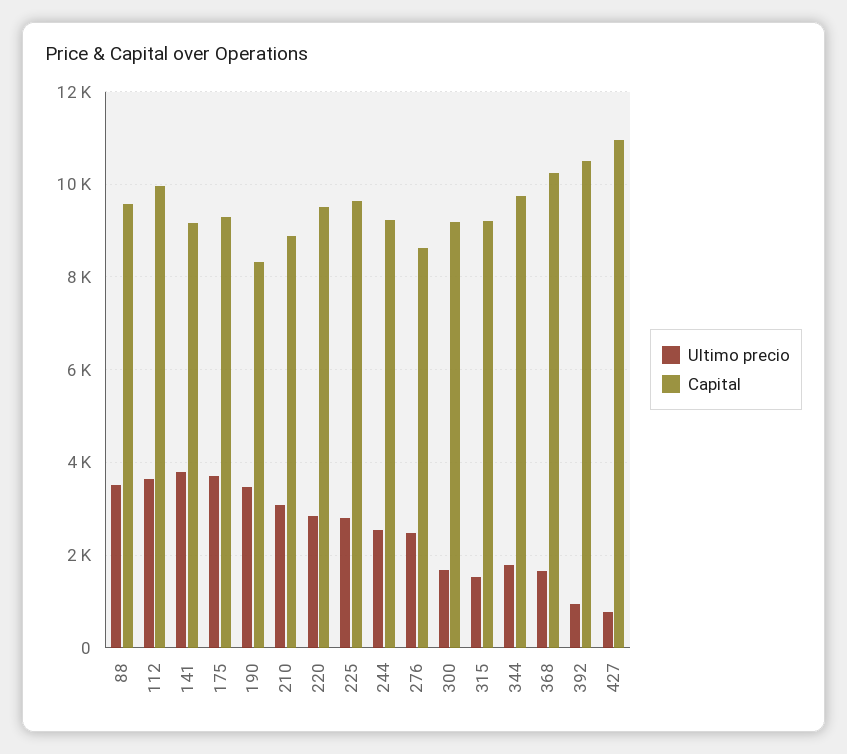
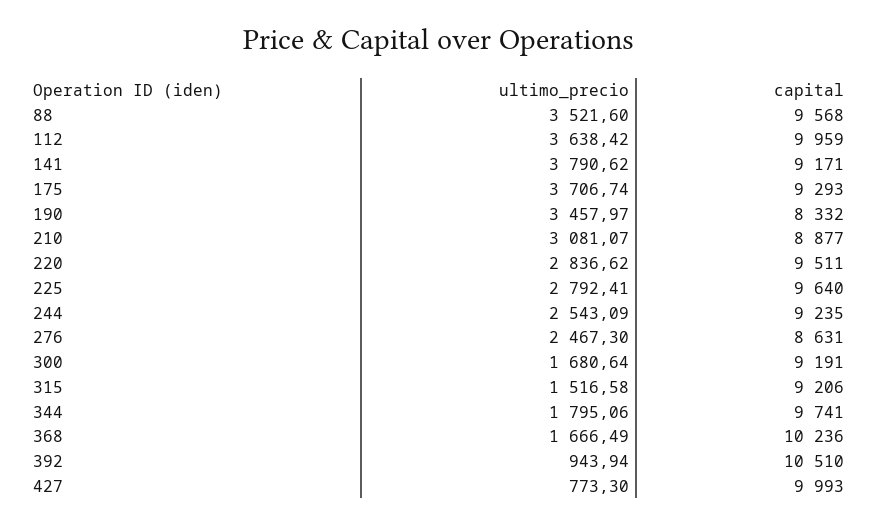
  {
    "Ultimo precio": {
      "88": 3521.6,
      "112": 3638.42,
      "141": 3790.62,
      "175": 3706.74,
      "190": 3457.97,
      "210": 3081.07,
      "220": 2836.62,
      "225": 2792.41,
      "244": 2543.09,
      "276": 2467.3,
      "300": 1680.64,
      "315": 1516.58,
      "344": 1795.06,
      "368": 1666.49,
      "392": 943.94,
      "427": 773.3
    },
    "Capital": {
      "88": 9568,
      "112": 9959,
      "141": 9171,
      "175": 9293,
      "190": 8332,
      "210": 8877,
      "220": 9511,
      "225": 9640,
      "244": 9235,
      "276": 8631,
      "300": 9191,
      "315": 9206,
      "344": 9741,
      "368": 10236,
      "392": 10510,
-     "427": 11000
+     "427": 9993
    }
  }

